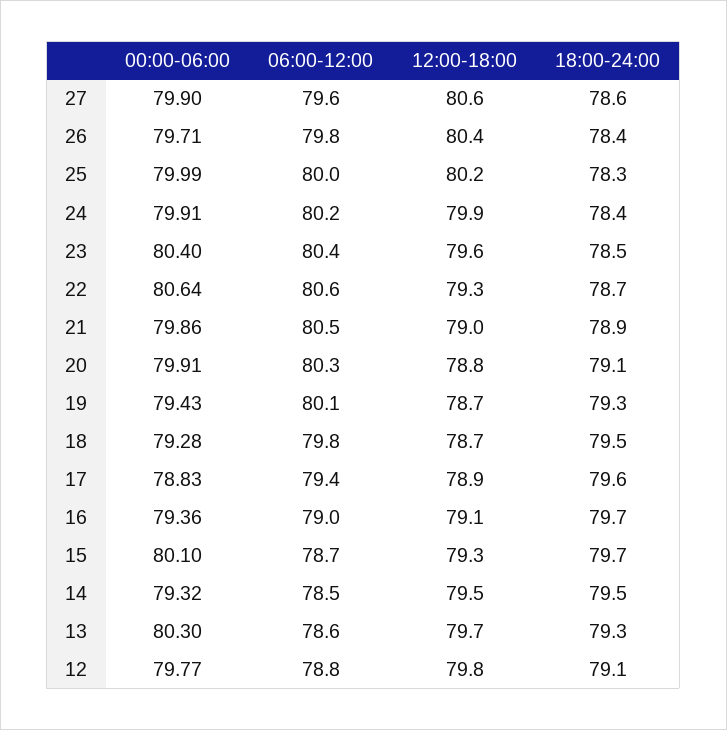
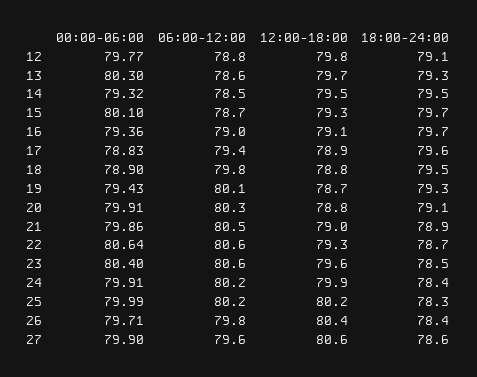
  {
    "00:00-06:00": {
      "27": 79.9,
      "26": 79.71,
      "25": 79.99,
      "24": 79.91,
      "23": 80.4,
      "22": 80.64,
      "21": 79.86,
      "20": 79.91,
      "19": 79.43,
-     "18": 79.28,
+     "18": 78.9,
      "17": 78.83,
      "16": 79.36,
      "15": 80.1,
      "14": 79.32,
      "13": 80.3,
      "12": 79.77
    },
    "06:00-12:00": {
      "27": 79.6,
      "26": 79.8,
-     "25": 80,
+     "25": 80.2,
      "24": 80.2,
-     "23": 80.4,
+     "23": 80.6,
      "22": 80.6,
      "21": 80.5,
      "20": 80.3,
      "19": 80.1,
      "18": 79.8,
      "17": 79.4,
      "16": 79,
      "15": 78.7,
      "14": 78.5,
      "13": 78.6,
      "12": 78.8
    },
    "12:00-18:00": {
      "27": 80.6,
      "26": 80.4,
      "25": 80.2,
      "24": 79.9,
      "23": 79.6,
      "22": 79.3,
      "21": 79,
      "20": 78.8,
      "19": 78.7,
-     "18": 78.7,
+     "18": 78.8,
      "17": 78.9,
      "16": 79.1,
      "15": 79.3,
      "14": 79.5,
      "13": 79.7,
      "12": 79.8
    },
    "18:00-24:00": {
      "27": 78.6,
      "26": 78.4,
      "25": 78.3,
      "24": 78.4,
      "23": 78.5,
      "22": 78.7,
      "21": 78.9,
      "20": 79.1,
      "19": 79.3,
      "18": 79.5,
      "17": 79.6,
      "16": 79.7,
      "15": 79.7,
      "14": 79.5,
      "13": 79.3,
      "12": 79.1
    }
  }

